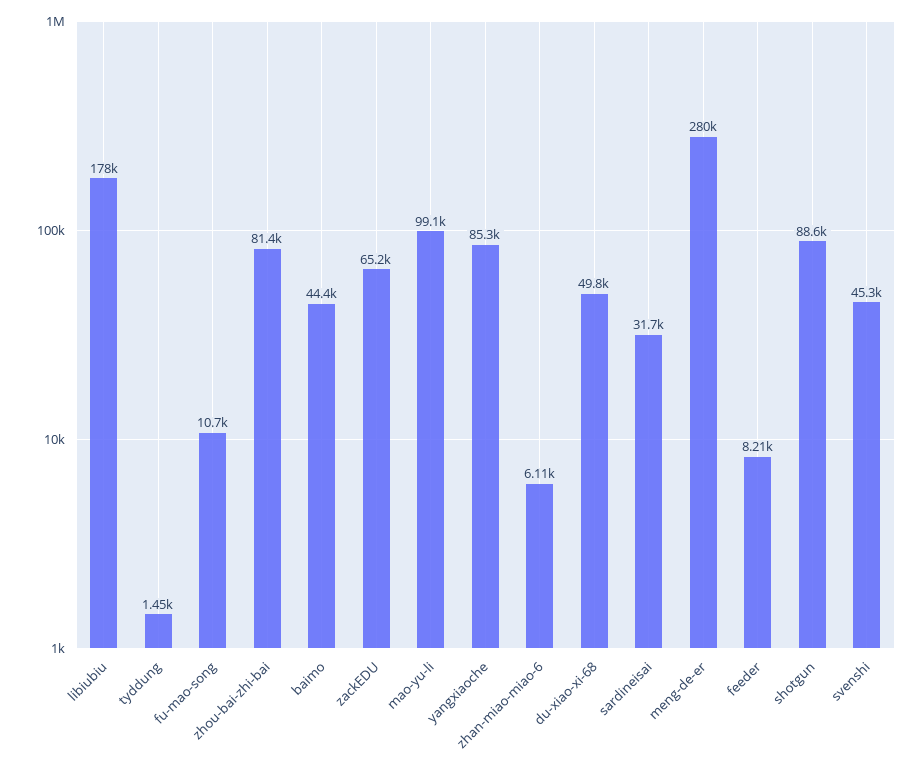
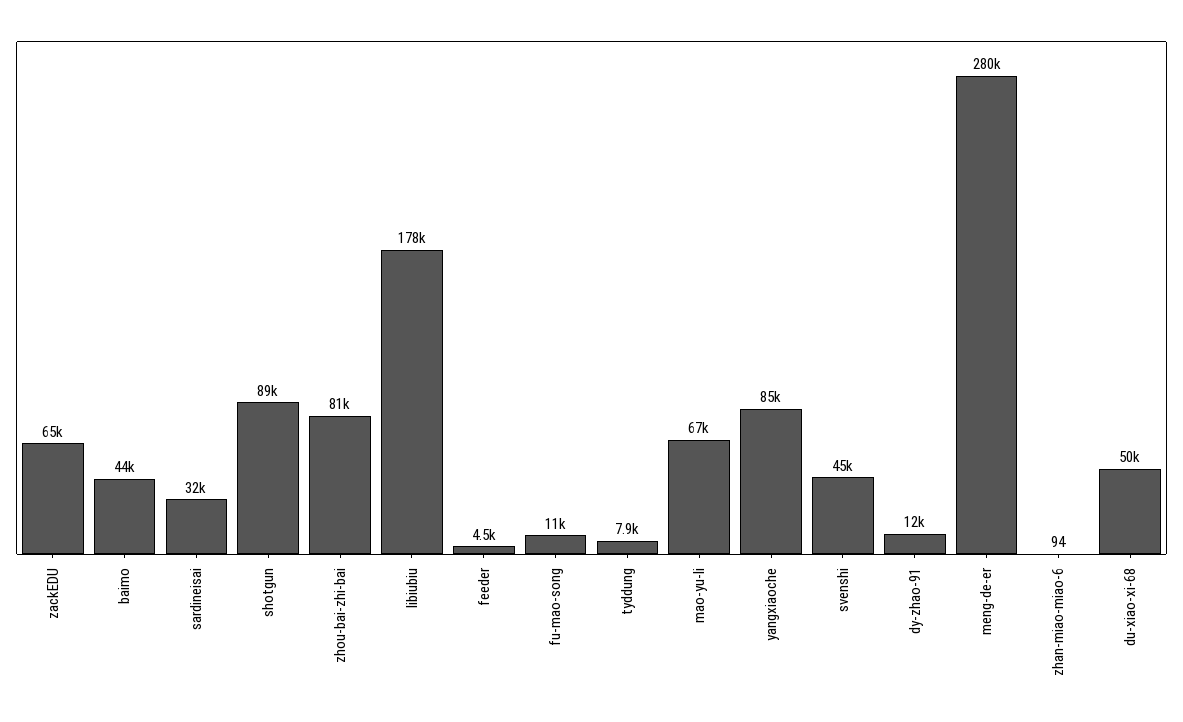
  {
    "libiubiu": 178000,
-   "tyddung": 1450,
+   "tyddung": 7900,
    "fu-mao-song": 10700,
    "zhou-bai-zhi-bai": 81400,
    "baimo": 44400,
    "zackEDU": 65200,
-   "mao-yu-li": 99100,
+   "mao-yu-li": 67000,
    "yangxiaoche": 85300,
-   "zhan-miao-miao-6": 6110,
+   "zhan-miao-miao-6": 94,
    "du-xiao-xi-68": 49800,
    "sardineisai": 31700,
    "meng-de-er": 280000,
-   "feeder": 8210,
+   "feeder": 4500,
    "shotgun": 88600,
-   "svenshi": 45300
+   "svenshi": 45300,
+   "dy-zhao-91": 12000
  }

